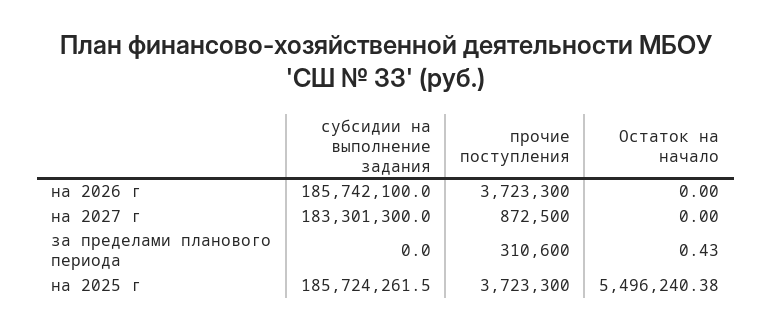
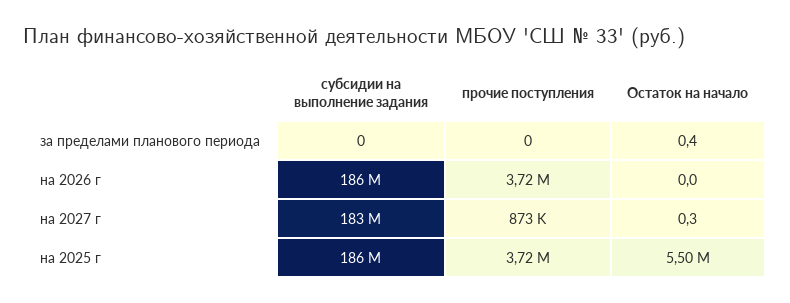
  {
    "субсидии на выполнение задания": {
      "на 2026 г": 185742100,
      "на 2027 г": 183301300,
      "за пределами планового периода": 0,
      "на 2025 г": 185724261.5
    },
    "прочие поступления": {
      "на 2026 г": 3723300,
      "на 2027 г": 872500,
-     "за пределами планового периода": 310600,
+     "за пределами планового периода": 0,
      "на 2025 г": 3723300
    },
    "Остаток на начало": {
      "на 2026 г": 0,
-     "на 2027 г": 0,
+     "на 2027 г": 0.3,
      "за пределами планового периода": 0.43,
      "на 2025 г": 5496240.38
    }
  }

